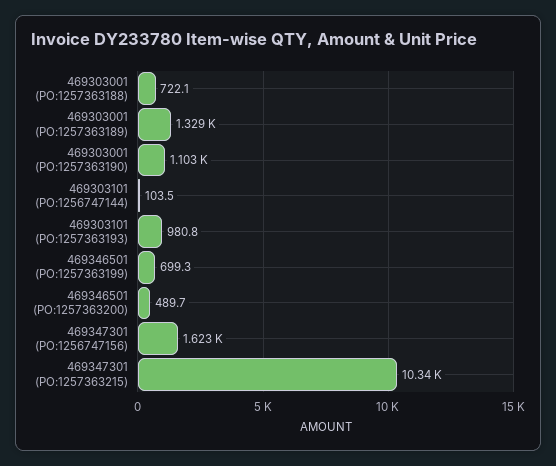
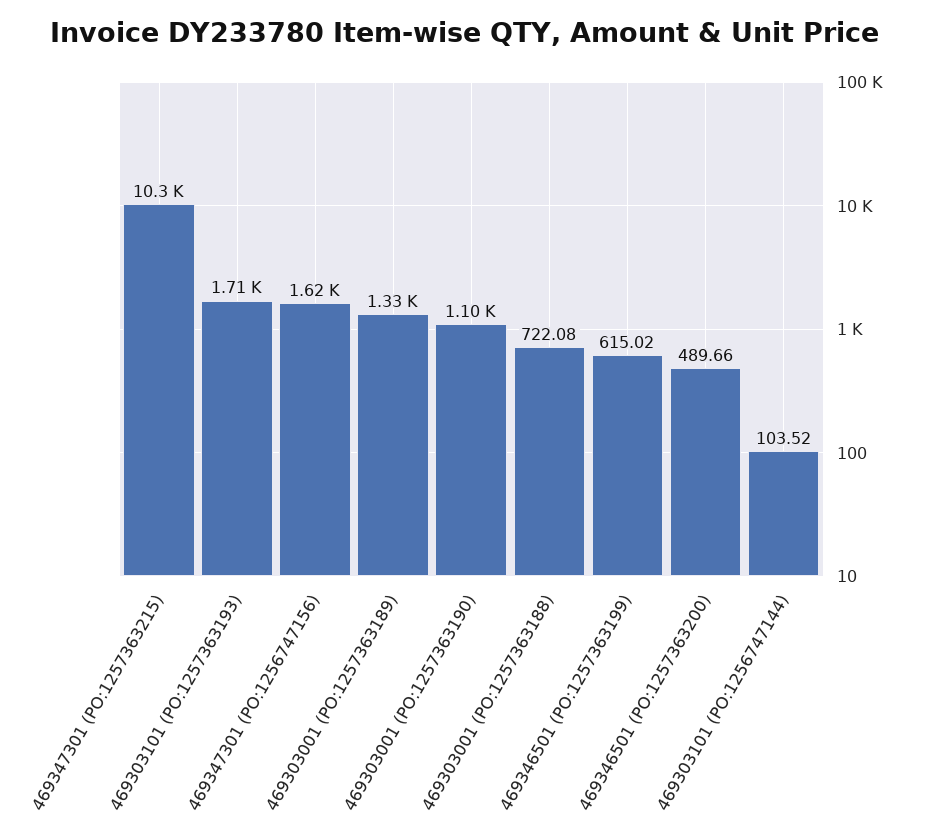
  {
    "469303001 (PO:1257363188)": 722.08,
    "469303001 (PO:1257363189)": 1329,
    "469303001 (PO:1257363190)": 1103,
    "469303101 (PO:1256747144)": 103.52,
-   "469303101 (PO:1257363193)": 980.8,
+   "469303101 (PO:1257363193)": 1710,
-   "469346501 (PO:1257363199)": 699.3,
+   "469346501 (PO:1257363199)": 615.02,
    "469346501 (PO:1257363200)": 489.66,
    "469347301 (PO:1256747156)": 1623,
    "469347301 (PO:1257363215)": 10340
  }

